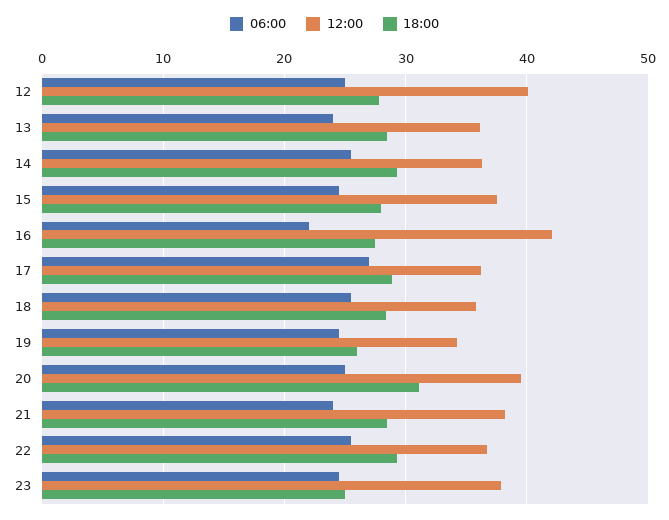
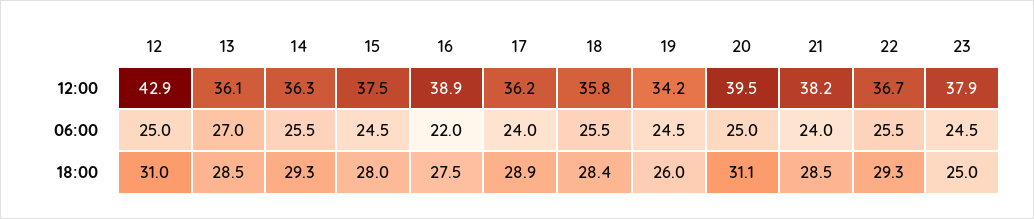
  {
    "06:00": {
      "12": 25,
-     "13": 24,
+     "13": 27,
      "14": 25.5,
      "15": 24.5,
      "16": 22,
-     "17": 27,
+     "17": 24,
      "18": 25.5,
      "19": 24.5,
      "20": 25,
      "21": 24,
      "22": 25.5,
      "23": 24.5
    },
    "12:00": {
-     "12": 40,
+     "12": 42.9,
      "13": 36.1,
      "14": 36.3,
      "15": 37.5,
-     "16": 42,
+     "16": 38.9,
      "17": 36.2,
      "18": 35.8,
      "19": 34.2,
      "20": 39.5,
      "21": 38.2,
      "22": 36.7,
      "23": 37.9
    },
    "18:00": {
-     "12": 28,
+     "12": 31,
      "13": 28.5,
      "14": 29.3,
      "15": 28,
      "16": 27.5,
      "17": 28.9,
      "18": 28.4,
      "19": 26,
      "20": 31.1,
      "21": 28.5,
      "22": 29.3,
      "23": 25
    }
  }

